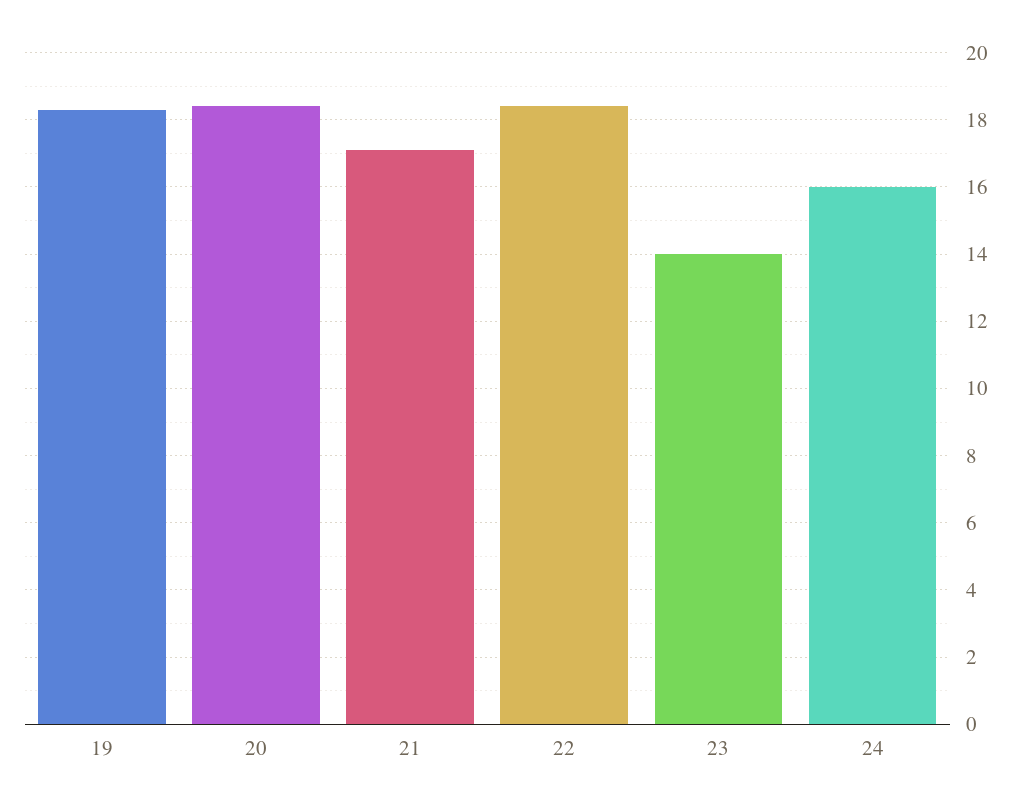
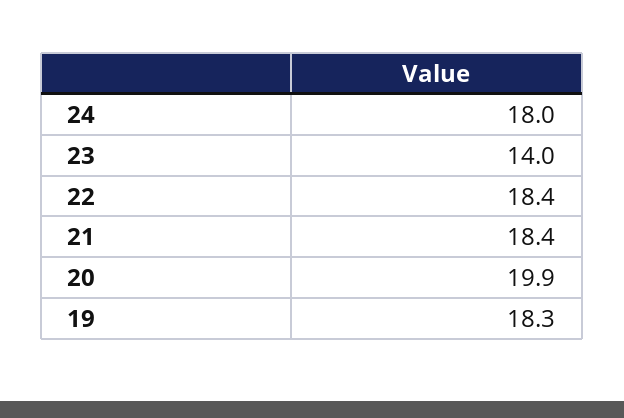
  {
    "19": 18.3,
-   "20": 18.5,
+   "20": 19.9,
-   "21": 17,
+   "21": 18.4,
    "22": 18.4,
    "23": 14,
-   "24": 16
+   "24": 18
  }

